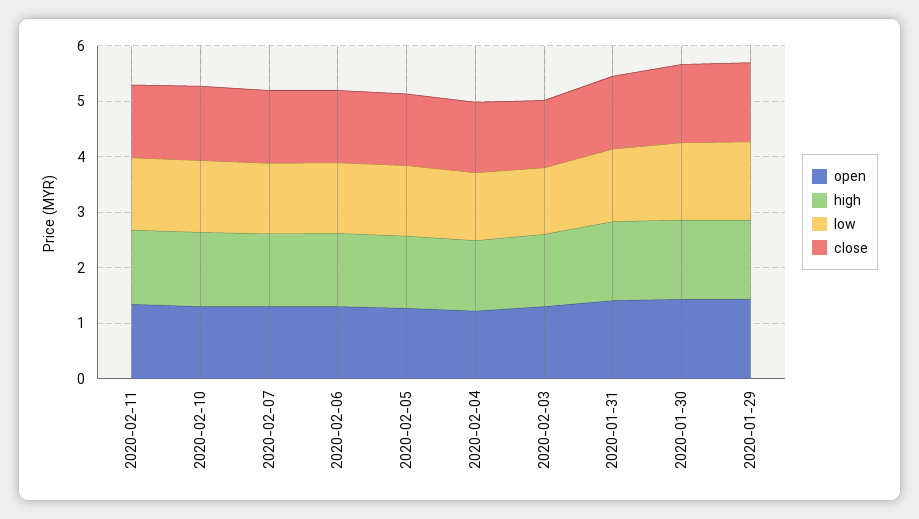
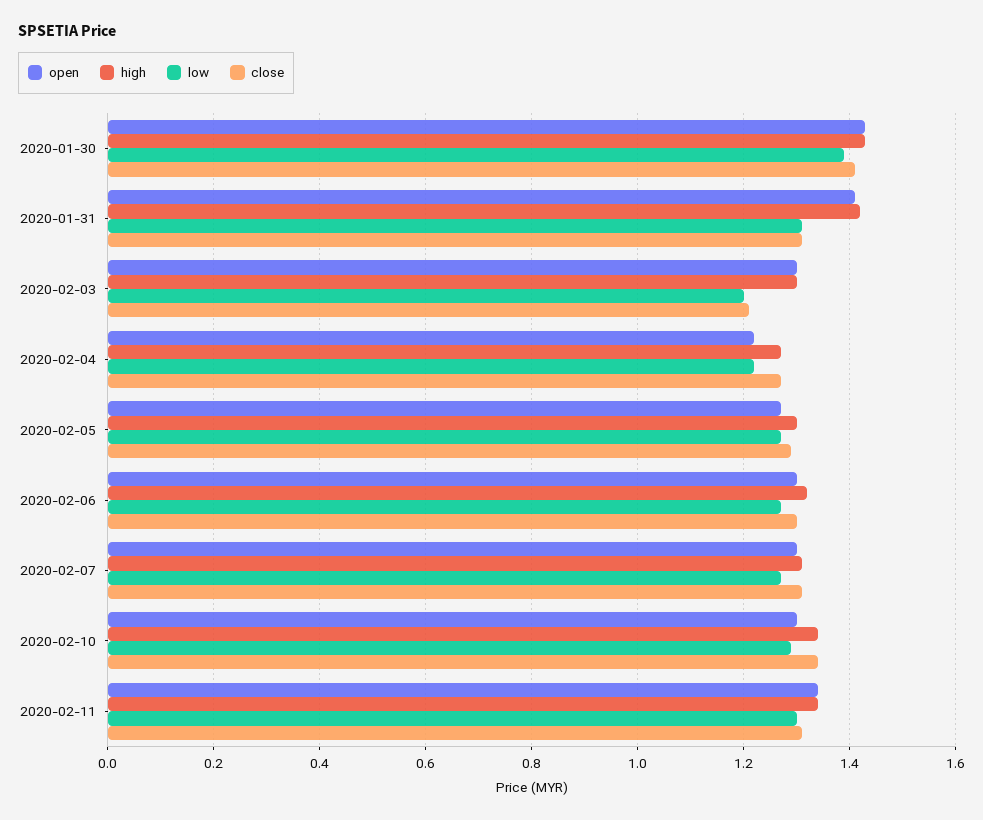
  {
    "open": {
      "2020-02-11": 1.35,
      "2020-02-10": 1.3,
      "2020-02-07": 1.3,
      "2020-02-06": 1.3,
      "2020-02-05": 1.25,
      "2020-02-04": 1.2,
      "2020-02-03": 1.3,
      "2020-01-31": 1.4,
-     "2020-01-30": 1.45,
+     "2020-01-30": 1.45
-     "2020-01-29": 1.4
    },
    "high": {
      "2020-02-11": 1.35,
      "2020-02-10": 1.35,
      "2020-02-07": 1.3,
      "2020-02-06": 1.3,
      "2020-02-05": 1.3,
      "2020-02-04": 1.25,
      "2020-02-03": 1.3,
      "2020-01-31": 1.4,
-     "2020-01-30": 1.45,
+     "2020-01-30": 1.45
-     "2020-01-29": 1.4
    },
    "low": {
      "2020-02-11": 1.3,
      "2020-02-10": 1.3,
      "2020-02-07": 1.25,
      "2020-02-06": 1.25,
      "2020-02-05": 1.25,
      "2020-02-04": 1.2,
      "2020-02-03": 1.2,
      "2020-01-31": 1.3,
-     "2020-01-30": 1.4,
+     "2020-01-30": 1.4
-     "2020-01-29": 1.4
    },
    "close": {
      "2020-02-11": 1.3,
      "2020-02-10": 1.35,
      "2020-02-07": 1.3,
      "2020-02-06": 1.3,
      "2020-02-05": 1.3,
      "2020-02-04": 1.25,
      "2020-02-03": 1.2,
      "2020-01-31": 1.3,
-     "2020-01-30": 1.4,
+     "2020-01-30": 1.4
-     "2020-01-29": 1.4
    }
  }

